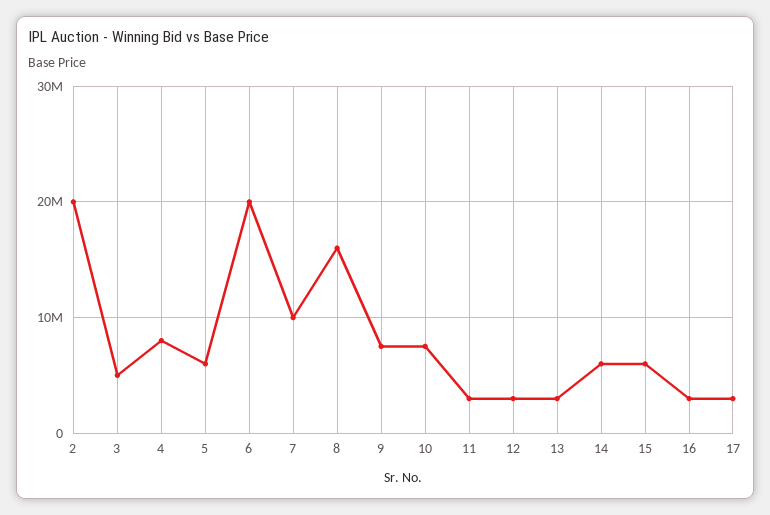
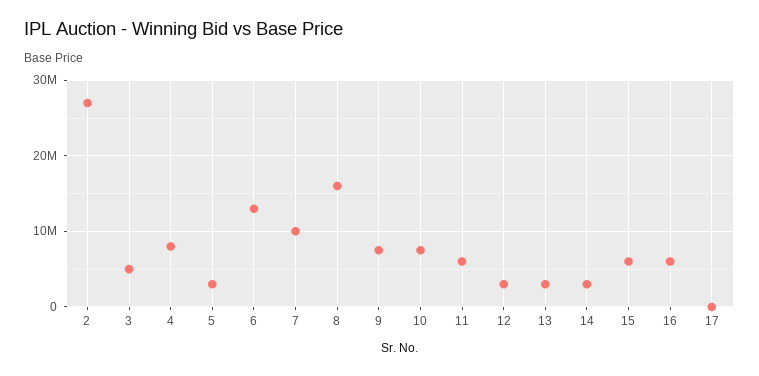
  {
-   "2": 20000000,
+   "2": 27000000,
    "3": 5000000,
    "4": 8000000,
-   "5": 6000000,
+   "5": 3000000,
-   "6": 20000000,
+   "6": 13000000,
    "7": 10000000,
    "8": 16000000,
    "9": 8000000,
    "10": 8000000,
-   "11": 3000000,
+   "11": 6000000,
    "12": 3000000,
    "13": 3000000,
-   "14": 6000000,
+   "14": 3000000,
    "15": 6000000,
-   "16": 3000000,
+   "16": 6000000,
-   "17": 3000000
+   "17": 0
  }

